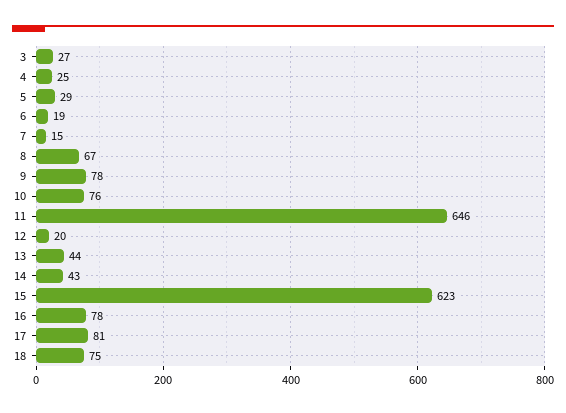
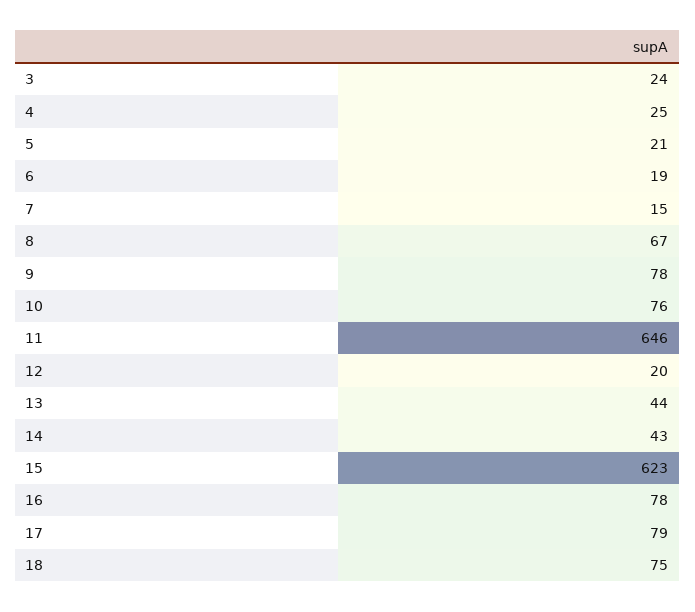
  {
-   "3": 27,
+   "3": 24,
    "4": 25,
-   "5": 29,
+   "5": 21,
    "6": 19,
    "7": 15,
    "8": 67,
    "9": 78,
    "10": 76,
    "11": 646,
    "12": 20,
    "13": 44,
    "14": 43,
    "15": 623,
    "16": 78,
-   "17": 81,
+   "17": 79,
    "18": 75
  }

